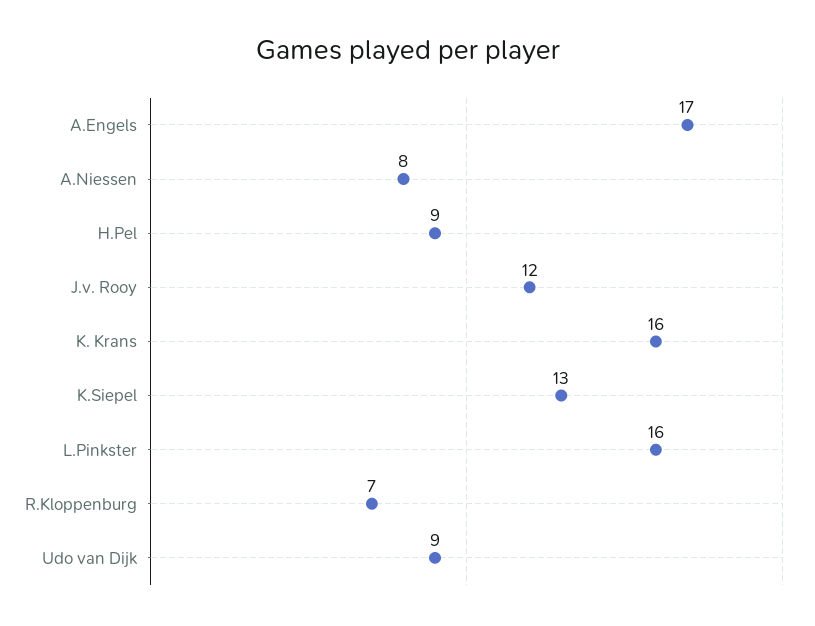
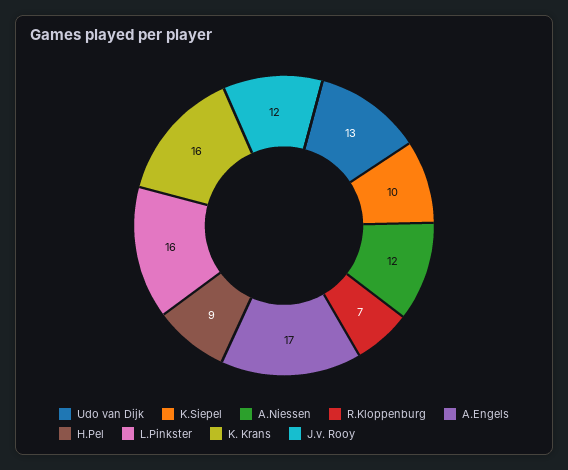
  {
    "A.Engels": 17,
-   "A.Niessen": 8,
+   "A.Niessen": 12,
    "H.Pel": 9,
    "J.v. Rooy": 12,
    "K. Krans": 16,
-   "K.Siepel": 13,
+   "K.Siepel": 10,
    "L.Pinkster": 16,
    "R.Kloppenburg": 7,
-   "Udo van Dijk": 9
+   "Udo van Dijk": 13
  }

